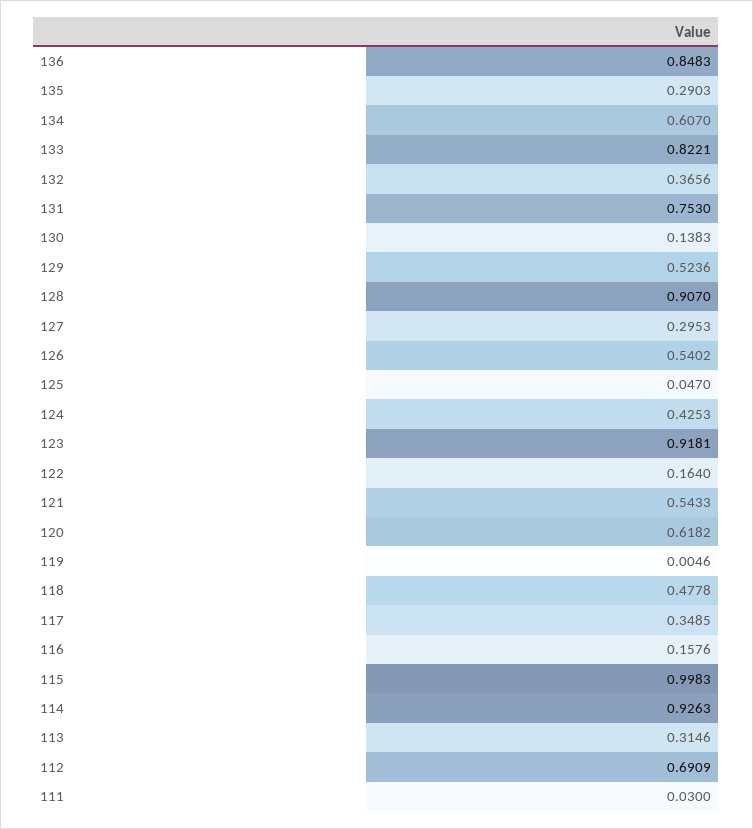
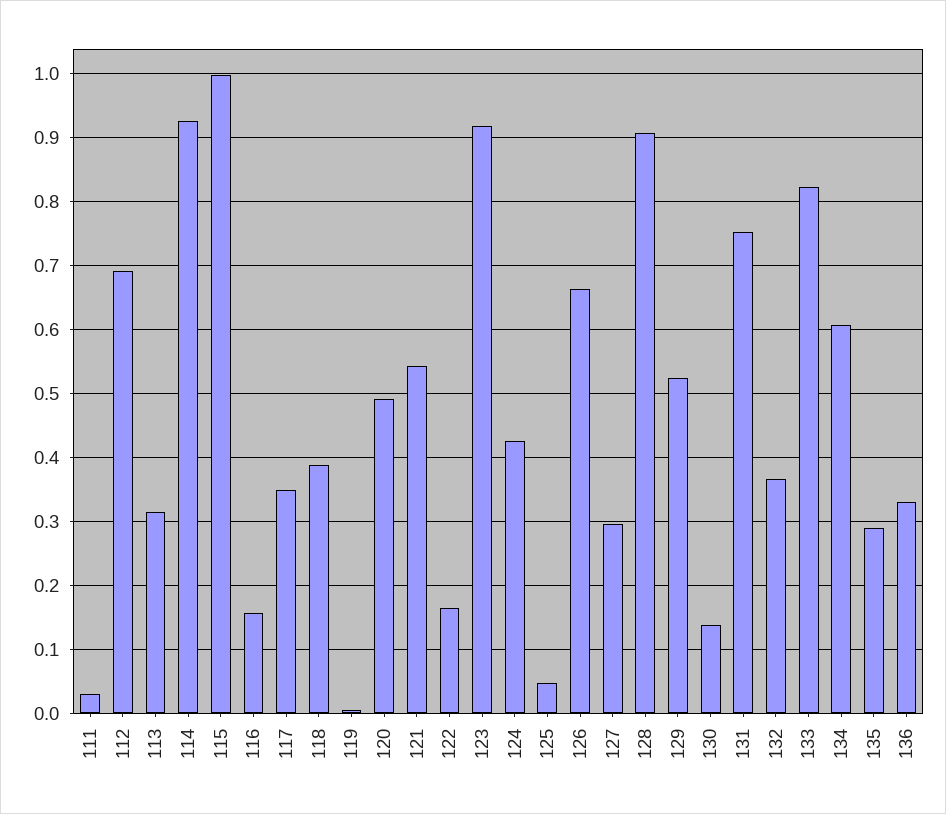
  {
-   "136": 0.8483,
+   "136": 0.33,
    "135": 0.2903,
    "134": 0.607,
    "133": 0.8221,
    "132": 0.3656,
    "131": 0.753,
    "130": 0.1383,
    "129": 0.5236,
    "128": 0.907,
    "127": 0.2953,
-   "126": 0.5402,
+   "126": 0.66,
    "125": 0.047,
    "124": 0.4253,
    "123": 0.9181,
    "122": 0.164,
    "121": 0.5433,
-   "120": 0.6182,
+   "120": 0.49,
    "119": 0.0046,
-   "118": 0.4778,
+   "118": 0.39,
    "117": 0.3485,
    "116": 0.1576,
    "115": 0.9983,
    "114": 0.9263,
    "113": 0.3146,
    "112": 0.6909,
    "111": 0.03
  }

